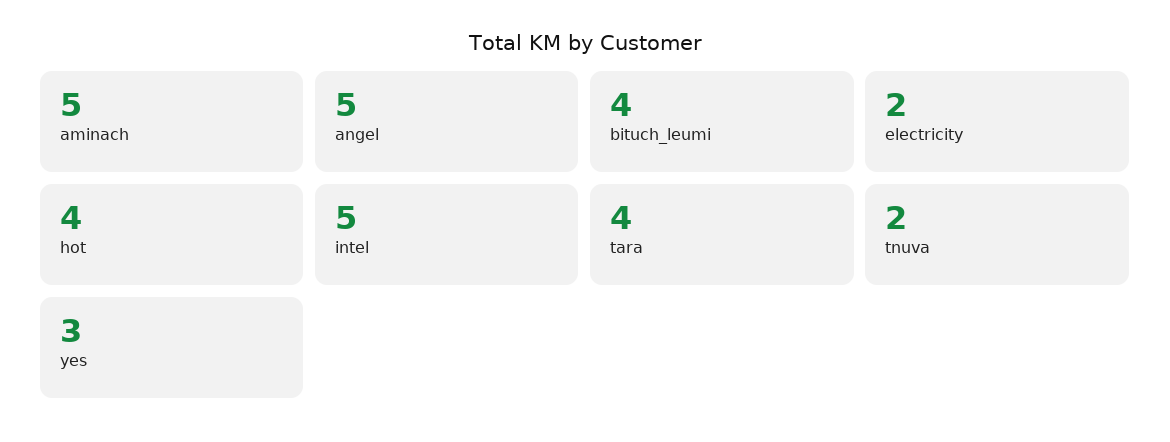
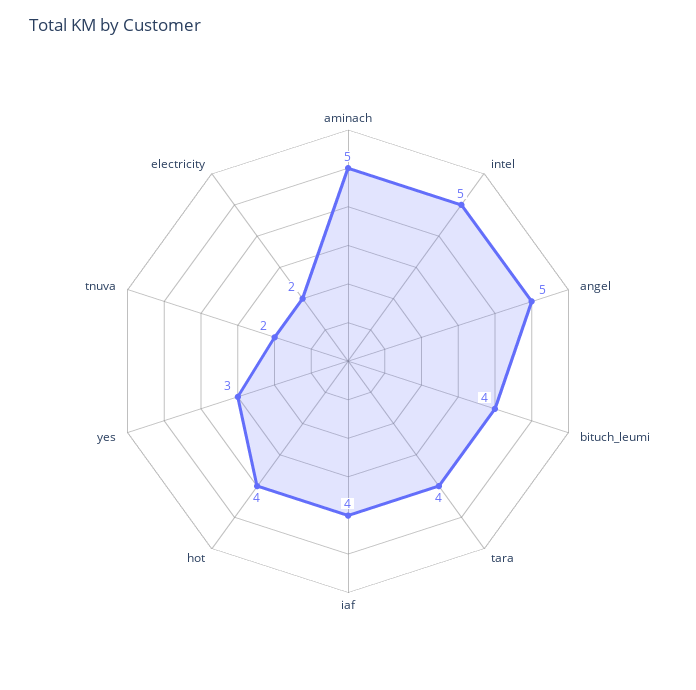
  {
    "aminach": 5,
    "angel": 5,
    "bituch_leumi": 4,
    "electricity": 2,
    "hot": 4,
    "intel": 5,
    "tara": 4,
    "tnuva": 2,
-   "yes": 3
+   "yes": 3,
+   "iaf": 4
  }

